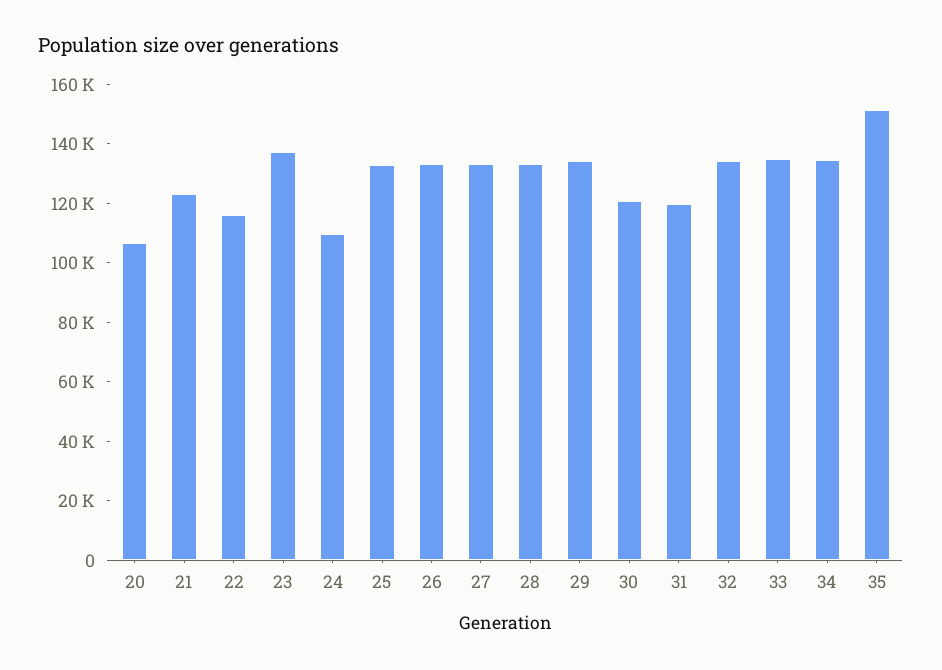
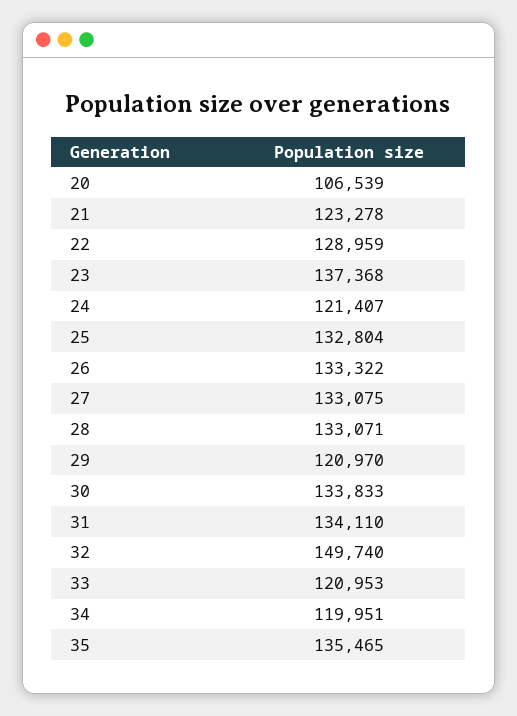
  {
    "20": 106539,
    "21": 123278,
-   "22": 115000,
+   "22": 128959,
    "23": 137368,
-   "24": 110000,
+   "24": 121407,
    "25": 132804,
    "26": 133322,
    "27": 133075,
    "28": 133071,
-   "29": 135000,
+   "29": 120970,
-   "30": 120000,
+   "30": 133833,
-   "31": 120000,
+   "31": 134110,
-   "32": 135000,
+   "32": 149740,
-   "33": 135000,
+   "33": 120953,
-   "34": 135000,
+   "34": 119951,
-   "35": 150000
+   "35": 135465
  }

